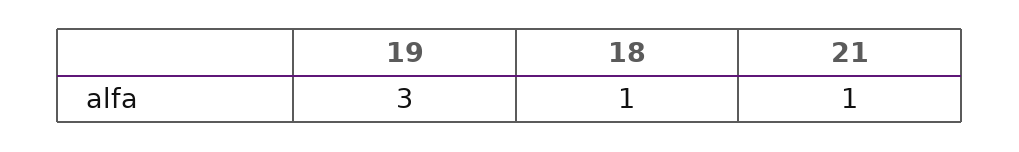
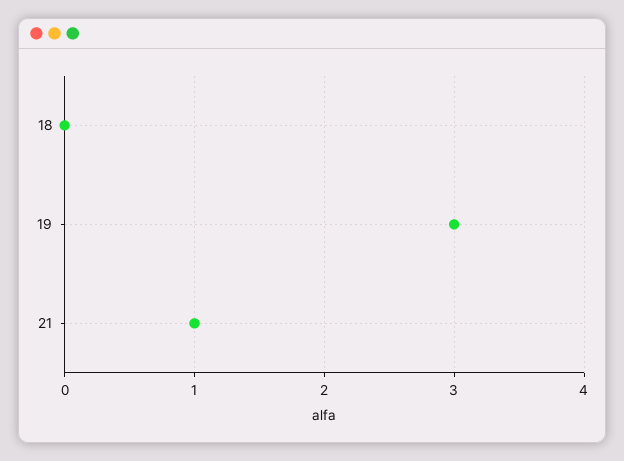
  {
    "19": 3,
-   "18": 1,
+   "18": 0,
    "21": 1
  }

